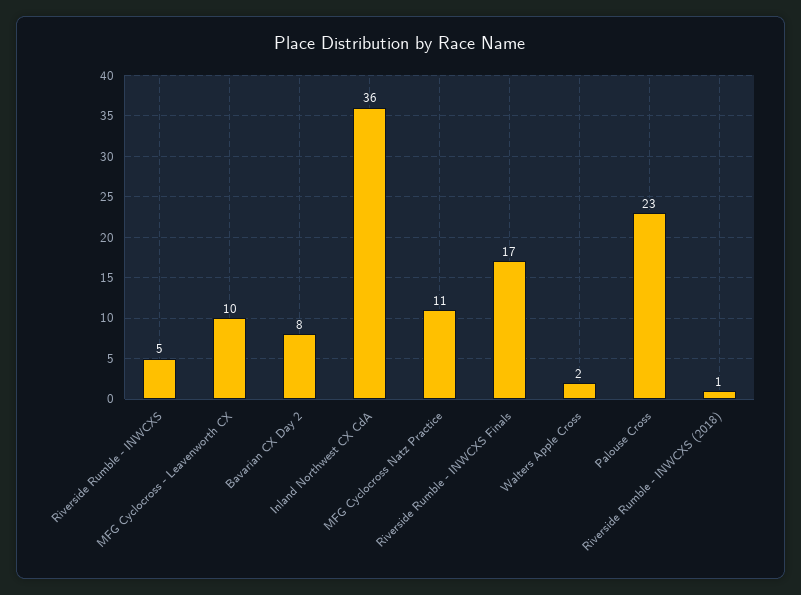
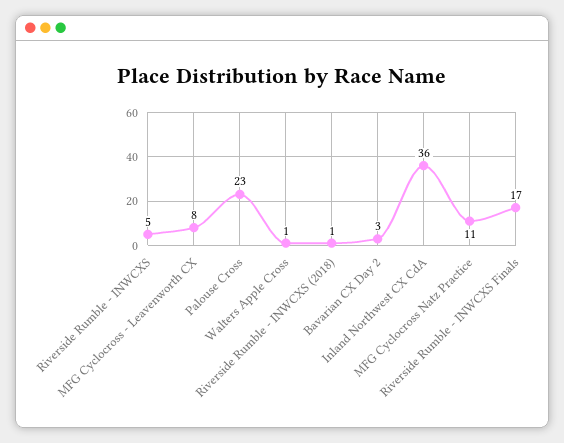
  {
    "Riverside Rumble - INWCXS": 5,
-   "MFG Cyclocross - Leavenworth CX": 10,
+   "MFG Cyclocross - Leavenworth CX": 8,
-   "Bavarian CX Day 2": 8,
+   "Bavarian CX Day 2": 3,
    "Inland Northwest CX CdA": 36,
    "MFG Cyclocross Natz Practice": 11,
    "Riverside Rumble - INWCXS Finals": 17,
-   "Walters Apple Cross": 2,
+   "Walters Apple Cross": 1,
    "Palouse Cross": 23,
    "Riverside Rumble - INWCXS (2018)": 1
  }

